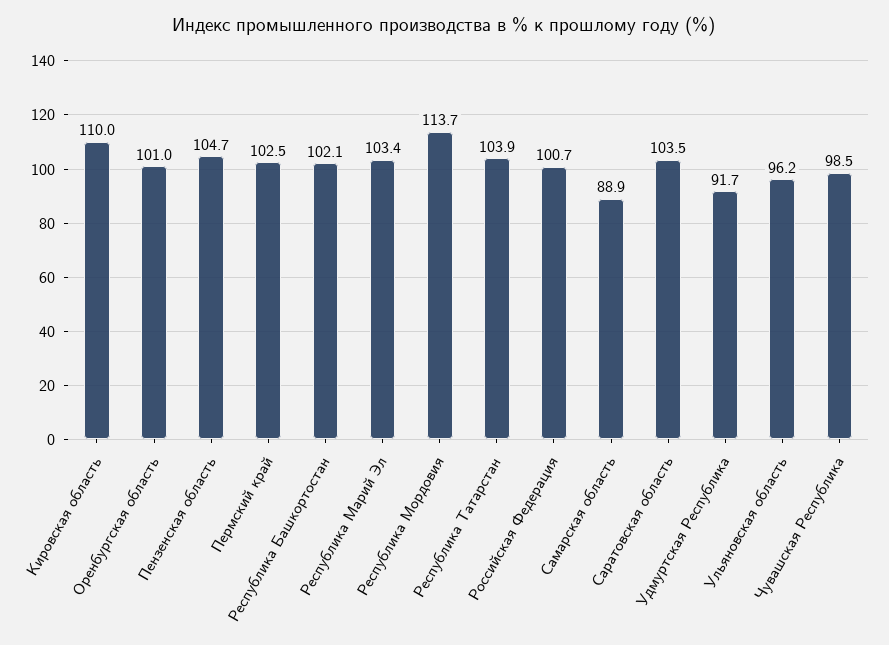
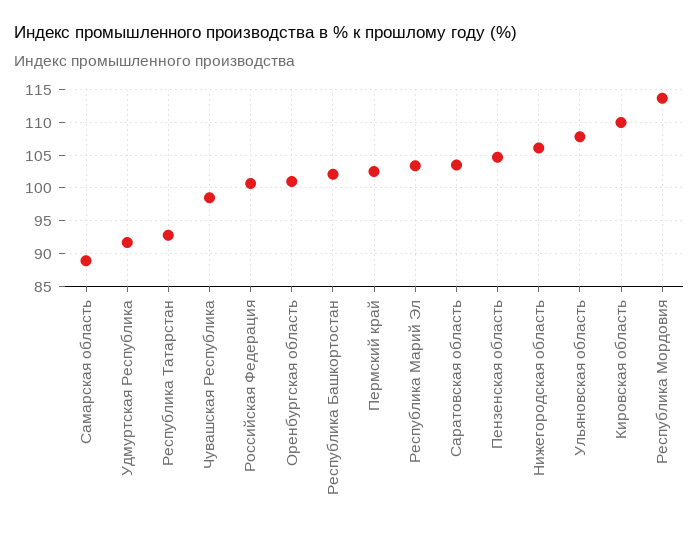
  {
    "Кировская область": 110,
    "Оренбургская область": 101,
    "Пензенская область": 104.7,
    "Пермский край": 102.5,
    "Республика Башкортостан": 102.1,
    "Республика Марий Эл": 103.4,
    "Республика Мордовия": 113.7,
-   "Республика Татарстан": 103.9,
+   "Республика Татарстан": 93,
    "Российская Федерация": 100.7,
    "Самарская область": 88.9,
    "Саратовская область": 103.5,
    "Удмуртская Республика": 91.7,
-   "Ульяновская область": 96.2,
+   "Ульяновская область": 108,
-   "Чувашская Республика": 98.5
+   "Чувашская Республика": 98.5,
+   "Нижегородская область": 106
  }

